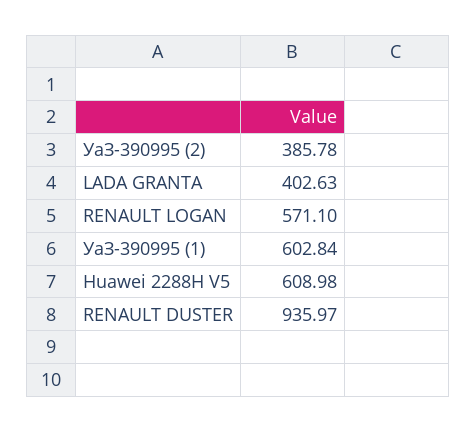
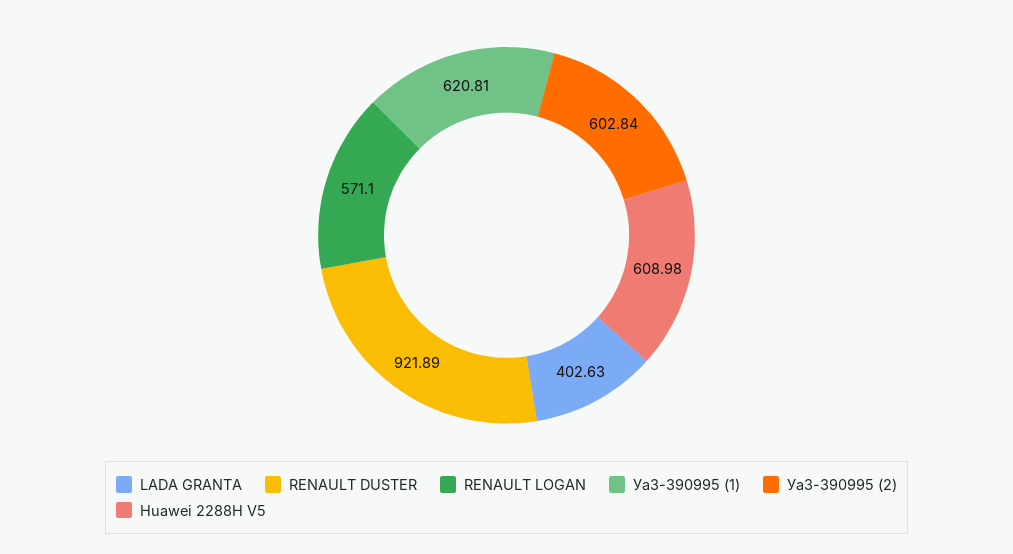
  {
-   "УаЗ-390995 (2)": 385.78,
+   "УаЗ-390995 (2)": 602.84,
    "LADA GRANTA": 402.63,
    "RENAULT LOGAN": 571.1,
-   "УаЗ-390995 (1)": 602.84,
+   "УаЗ-390995 (1)": 620.81,
    "Huawei 2288H V5": 608.98,
-   "RENAULT DUSTER": 935.97
+   "RENAULT DUSTER": 921.89
  }

